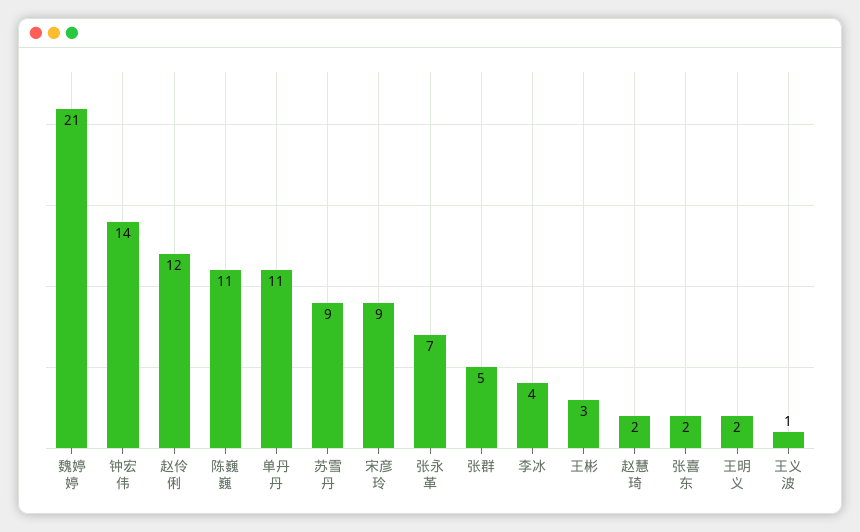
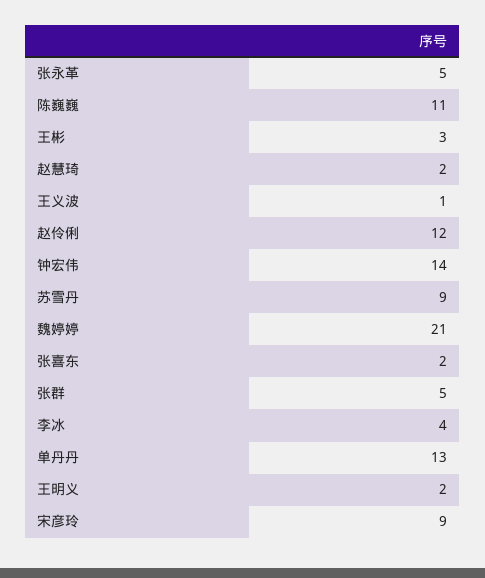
  {
    "魏婷婷": 21,
    "钟宏伟": 14,
    "赵伶俐": 12,
    "陈巍巍": 11,
-   "单丹丹": 11,
+   "单丹丹": 13,
    "苏雪丹": 9,
    "宋彦玲": 9,
-   "张永革": 7,
+   "张永革": 5,
    "张群": 5,
    "李冰": 4,
    "王彬": 3,
    "赵慧琦": 2,
    "张喜东": 2,
    "王明义": 2,
    "王义波": 1
  }

